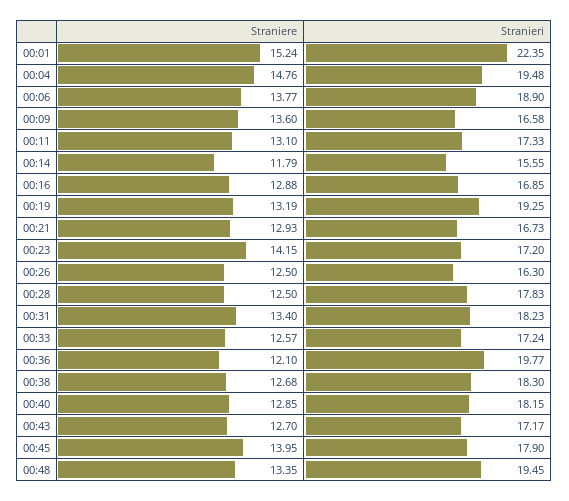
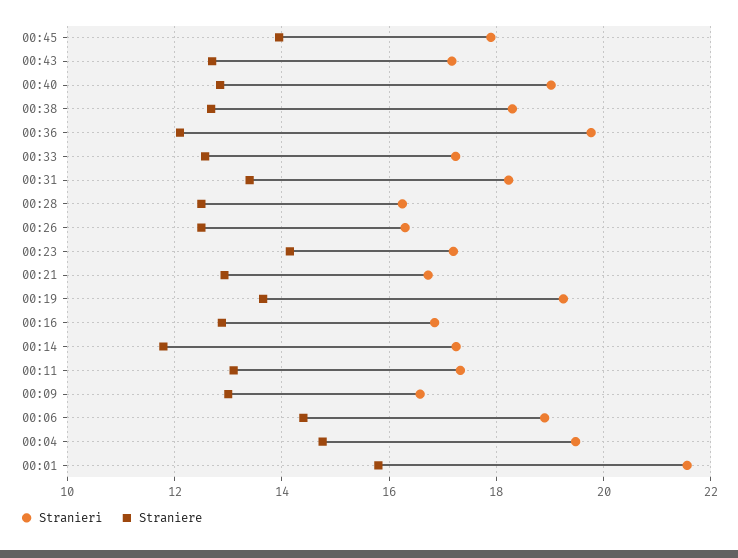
  {
    "Straniere": {
-     "00:01": 15.24,
+     "00:01": 15.8,
      "00:04": 14.76,
-     "00:06": 13.77,
+     "00:06": 14.4,
-     "00:09": 13.6,
+     "00:09": 13,
      "00:11": 13.1,
      "00:14": 11.79,
      "00:16": 12.88,
-     "00:19": 13.19,
+     "00:19": 13.6,
      "00:21": 12.93,
      "00:23": 14.15,
      "00:26": 12.5,
      "00:28": 12.5,
      "00:31": 13.4,
      "00:33": 12.57,
      "00:36": 12.1,
      "00:38": 12.68,
      "00:40": 12.85,
      "00:43": 12.7,
-     "00:45": 13.95,
+     "00:45": 13.95
-     "00:48": 13.35
    },
    "Stranieri": {
-     "00:01": 22.35,
+     "00:01": 21.6,
      "00:04": 19.48,
      "00:06": 18.9,
      "00:09": 16.58,
      "00:11": 17.33,
-     "00:14": 15.55,
+     "00:14": 17.2,
      "00:16": 16.85,
      "00:19": 19.25,
      "00:21": 16.73,
      "00:23": 17.2,
      "00:26": 16.3,
-     "00:28": 17.83,
+     "00:28": 16.2,
      "00:31": 18.23,
      "00:33": 17.24,
      "00:36": 19.77,
      "00:38": 18.3,
-     "00:40": 18.15,
+     "00:40": 19,
      "00:43": 17.17,
-     "00:45": 17.9,
+     "00:45": 17.9
-     "00:48": 19.45
    }
  }

